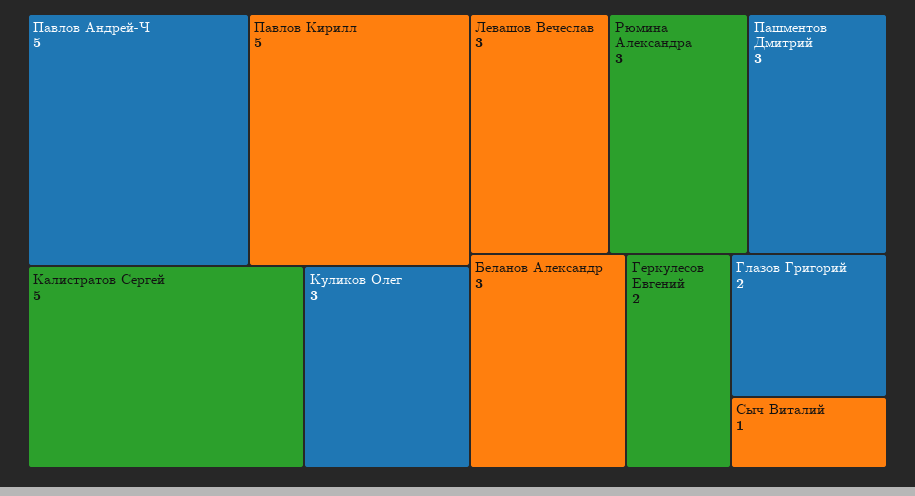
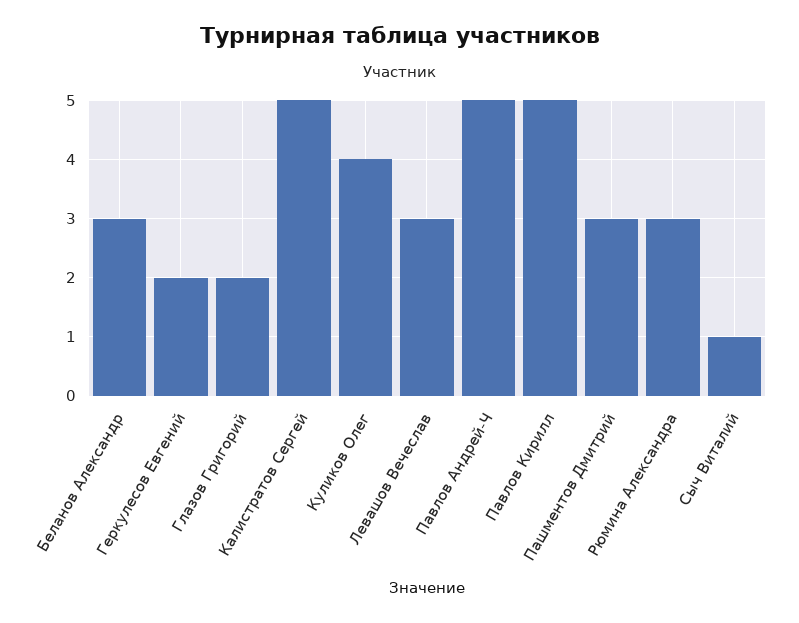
  {
    "Павлов Андрей-Ч": 5,
    "Павлов Кирилл": 5,
    "Калистратов Сергей": 5,
-   "Куликов Олег": 3,
+   "Куликов Олег": 4,
    "Левашов Вечеслав": 3,
    "Рюмина Александра": 3,
    "Пашментов Дмитрий": 3,
    "Беланов Александр": 3,
    "Геркулесов Евгений": 2,
    "Глазов Григорий": 2,
    "Сыч Виталий": 1
  }

